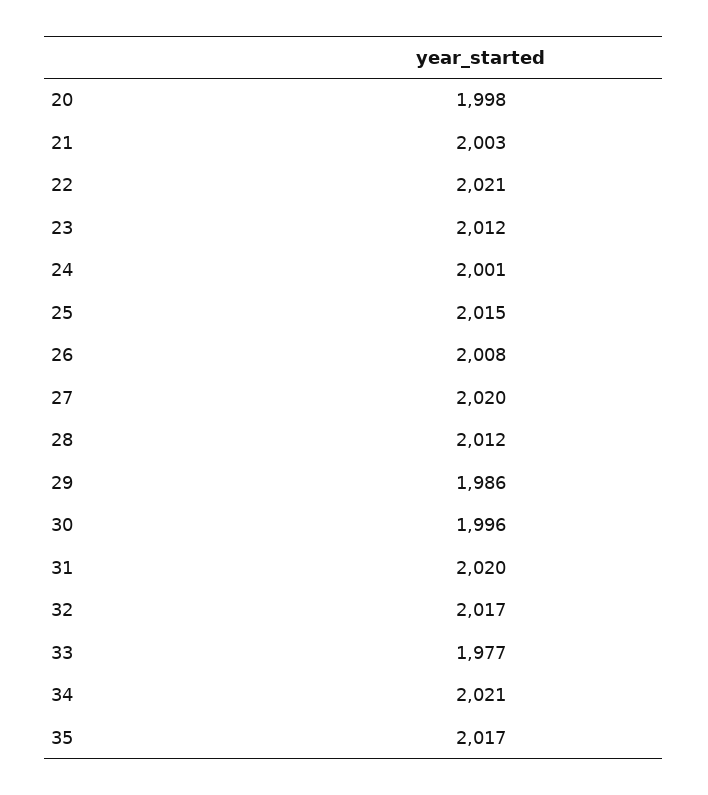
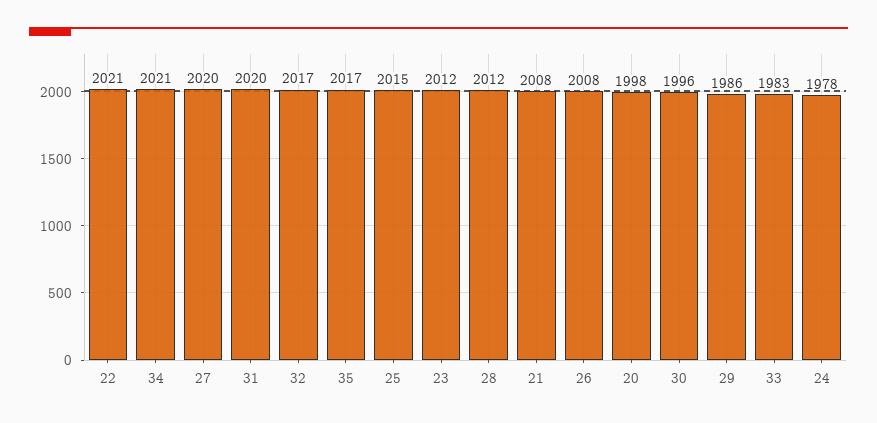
  {
    "20": 1998,
-   "21": 2003,
+   "21": 2008,
    "22": 2021,
    "23": 2012,
-   "24": 2001,
+   "24": 1978,
    "25": 2015,
    "26": 2008,
    "27": 2020,
    "28": 2012,
    "29": 1986,
    "30": 1996,
    "31": 2020,
    "32": 2017,
-   "33": 1977,
+   "33": 1983,
    "34": 2021,
    "35": 2017
  }

